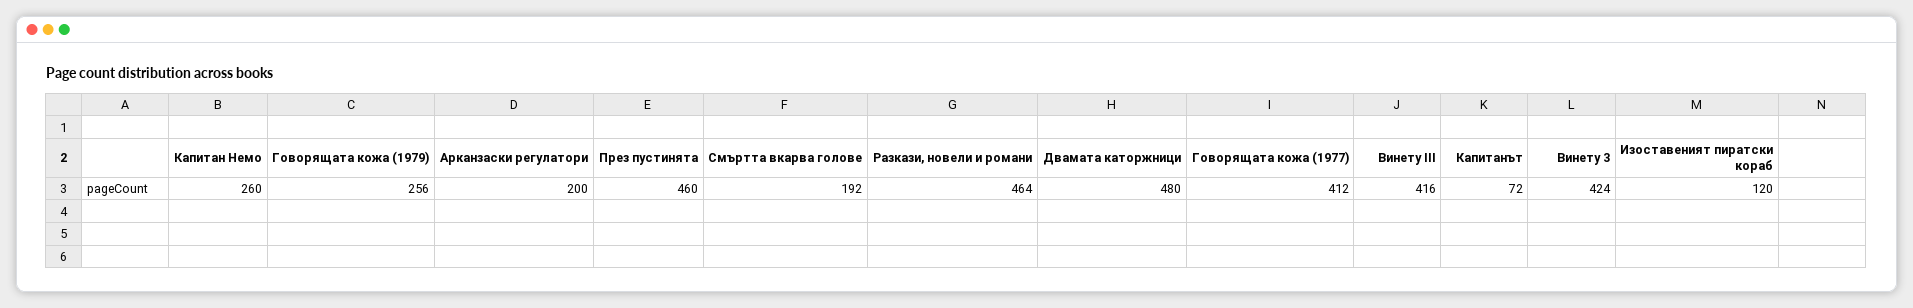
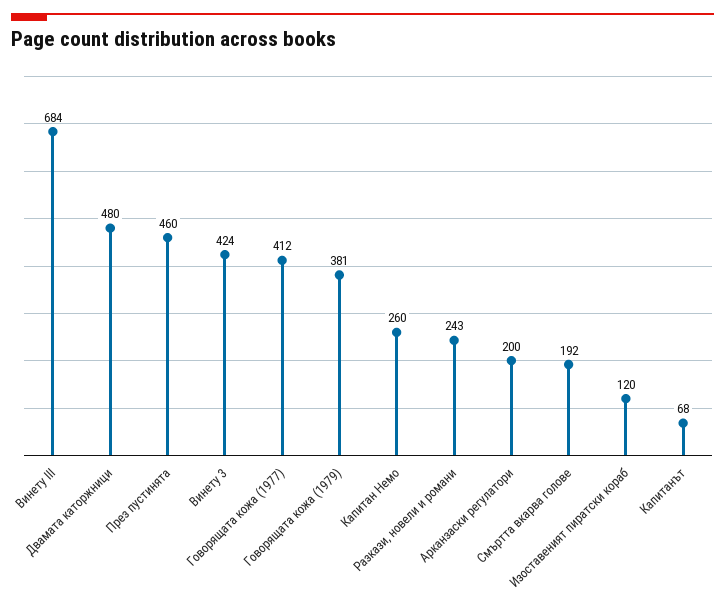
  {
    "Капитан Немо": 260,
-   "Говорящата кожа (1979)": 256,
+   "Говорящата кожа (1979)": 381,
    "Арканзаски регулатори": 200,
    "През пустинята": 460,
    "Смъртта вкарва голове": 192,
-   "Разкази, новели и романи": 464,
+   "Разкази, новели и романи": 243,
    "Двамата каторжници": 480,
    "Говорящата кожа (1977)": 412,
-   "Винету III": 416,
+   "Винету III": 684,
-   "Капитанът": 72,
+   "Капитанът": 68,
    "Винету 3": 424,
    "Изоставеният пиратски кораб": 120
  }

